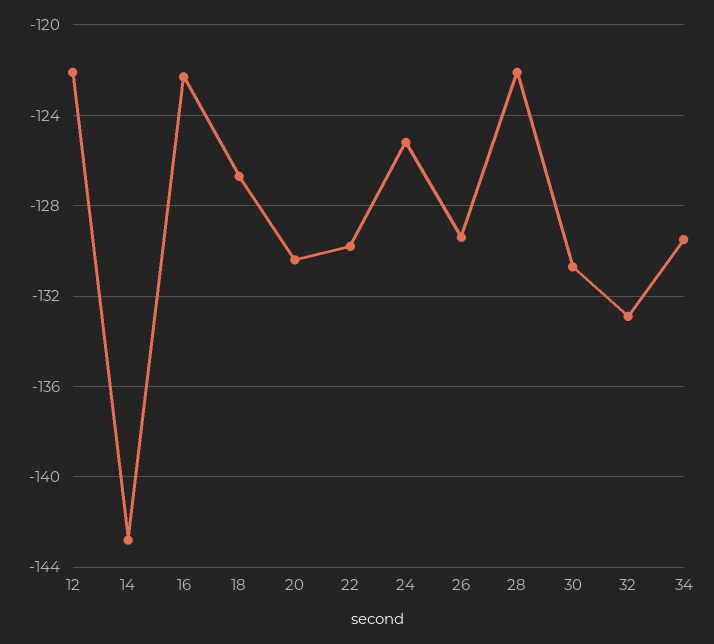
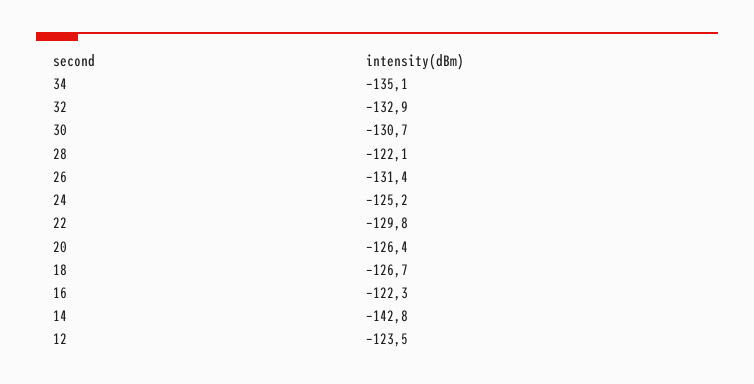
  {
-   "12": -122,
+   "12": -123.5,
    "14": -142.8,
    "16": -122.3,
    "18": -126.7,
-   "20": -130.5,
+   "20": -126.4,
    "22": -129.8,
    "24": -125.2,
-   "26": -129.5,
+   "26": -131.4,
    "28": -122.1,
    "30": -130.7,
    "32": -132.9,
-   "34": -129.5
+   "34": -135.1
  }

